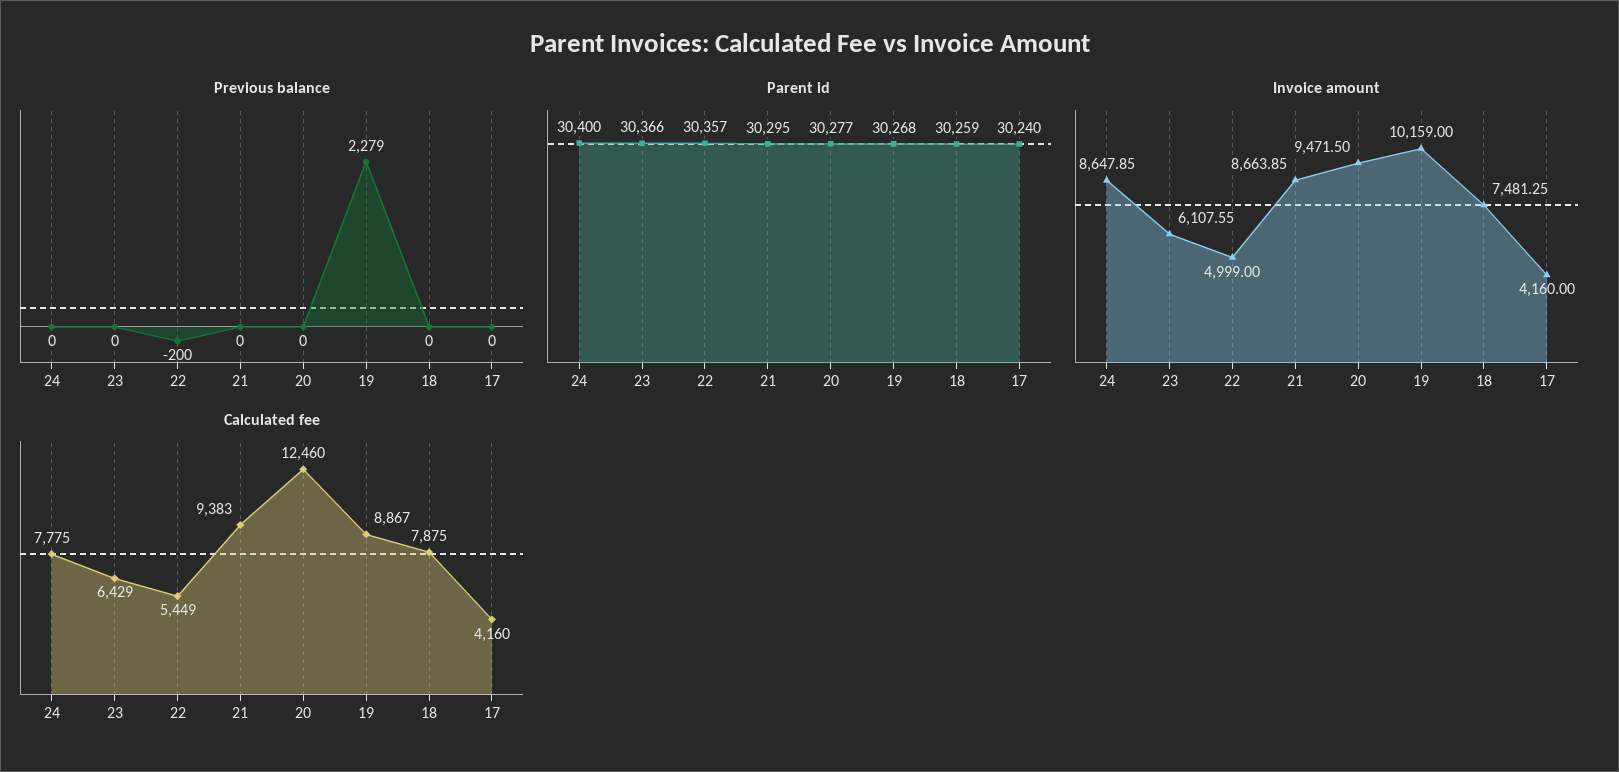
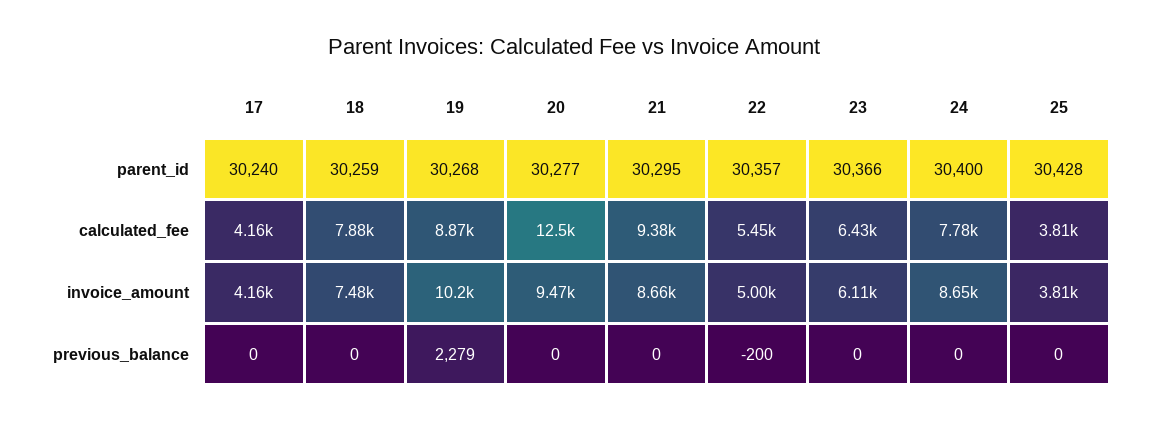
  {
    "Previous balance": {
      "24": 0,
      "23": 0,
      "22": -200,
      "21": 0,
      "20": 0,
      "19": 2279,
      "18": 0,
-     "17": 0
+     "17": 0,
+     "25": 0
    },
    "Parent id": {
      "24": 30400,
      "23": 30366,
      "22": 30357,
      "21": 30295,
      "20": 30277,
      "19": 30268,
      "18": 30259,
-     "17": 30240
+     "17": 30240,
+     "25": 30428
    },
    "Invoice amount": {
      "24": 8647.85,
      "23": 6107.55,
      "22": 4999,
      "21": 8663.85,
      "20": 9471.5,
      "19": 10159,
      "18": 7481.25,
-     "17": 4160
+     "17": 4160,
+     "25": 3810
    },
    "Calculated fee": {
      "24": 7775,
      "23": 6429,
      "22": 5449,
      "21": 9383,
      "20": 12460,
      "19": 8867,
      "18": 7875,
-     "17": 4160
+     "17": 4160,
+     "25": 3810
    }
  }

